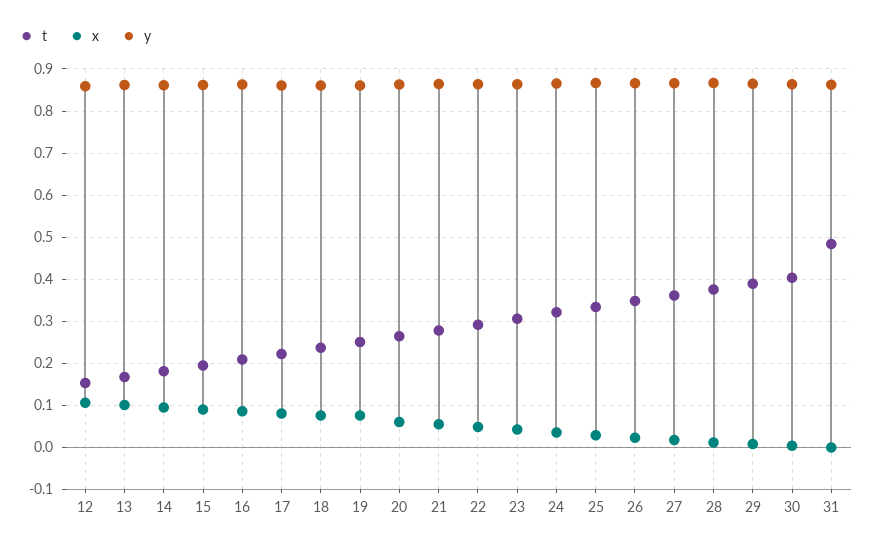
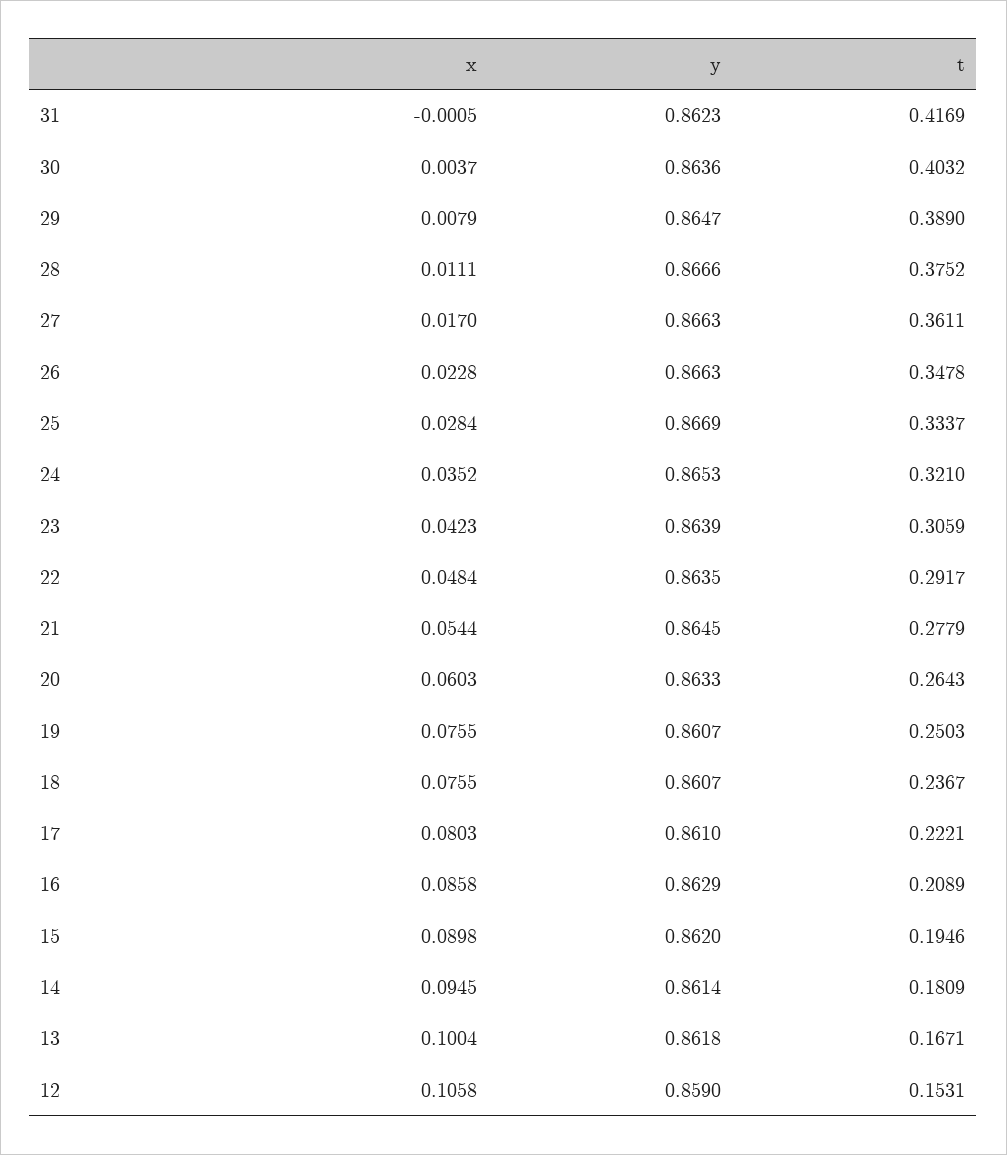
  {
    "t": {
      "12": 0.1531,
      "13": 0.1671,
      "14": 0.1809,
      "15": 0.1946,
      "16": 0.2089,
      "17": 0.2221,
      "18": 0.2367,
      "19": 0.2503,
      "20": 0.2643,
      "21": 0.2779,
      "22": 0.2917,
      "23": 0.3059,
      "24": 0.321,
      "25": 0.3337,
      "26": 0.3478,
      "27": 0.3611,
      "28": 0.3752,
      "29": 0.389,
      "30": 0.4032,
-     "31": 0.48
+     "31": 0.4169
    },
    "x": {
      "12": 0.1058,
      "13": 0.1004,
      "14": 0.0945,
      "15": 0.0898,
      "16": 0.0858,
      "17": 0.0803,
      "18": 0.0755,
      "19": 0.0755,
      "20": 0.0603,
      "21": 0.0544,
      "22": 0.0484,
      "23": 0.0423,
      "24": 0.0352,
      "25": 0.0284,
      "26": 0.0228,
      "27": 0.017,
      "28": 0.0111,
      "29": 0.0079,
      "30": 0.0037,
      "31": -0.0005
    },
    "y": {
      "12": 0.859,
      "13": 0.8618,
      "14": 0.8614,
      "15": 0.862,
      "16": 0.8629,
      "17": 0.861,
      "18": 0.8607,
      "19": 0.8607,
      "20": 0.8633,
      "21": 0.8645,
      "22": 0.8635,
      "23": 0.8639,
      "24": 0.8653,
      "25": 0.8669,
      "26": 0.8663,
      "27": 0.8663,
      "28": 0.8666,
      "29": 0.8647,
      "30": 0.8636,
      "31": 0.8623
    }
  }

